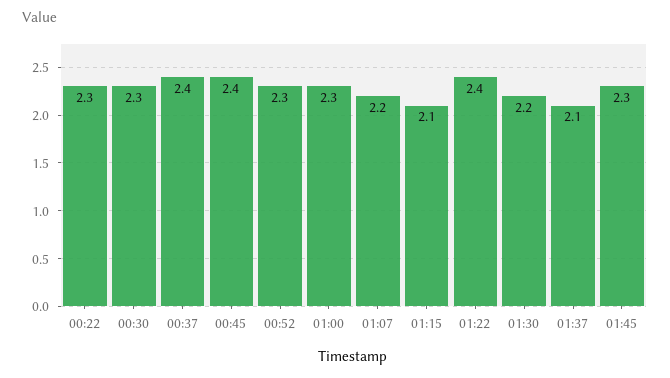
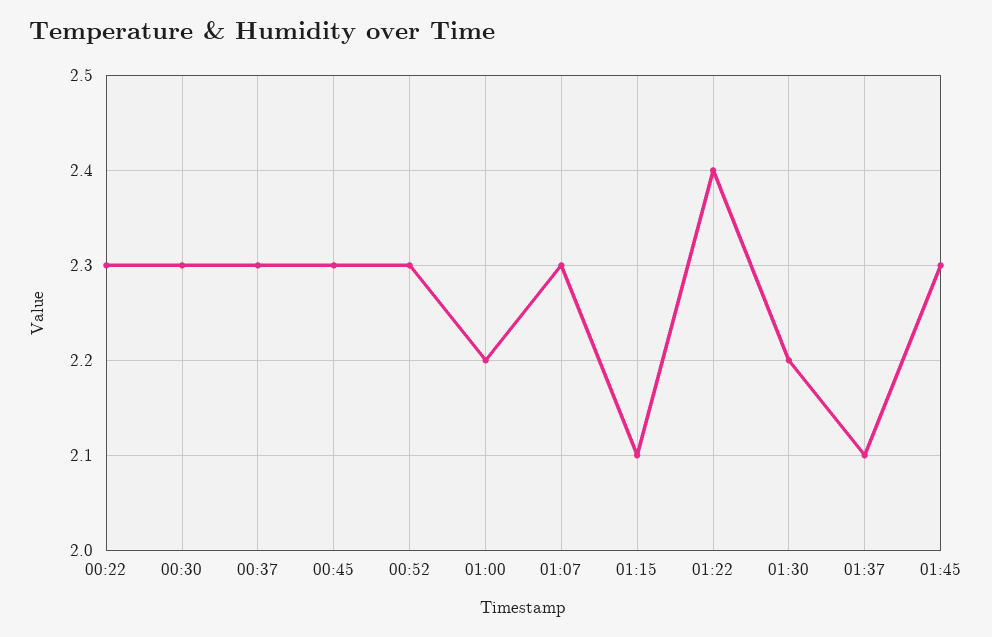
  {
    "00:22": 2.3,
    "00:30": 2.3,
-   "00:37": 2.4,
+   "00:37": 2.3,
-   "00:45": 2.4,
+   "00:45": 2.3,
    "00:52": 2.3,
-   "01:00": 2.3,
+   "01:00": 2.2,
-   "01:07": 2.2,
+   "01:07": 2.3,
    "01:15": 2.1,
    "01:22": 2.4,
    "01:30": 2.2,
    "01:37": 2.1,
    "01:45": 2.3
  }

